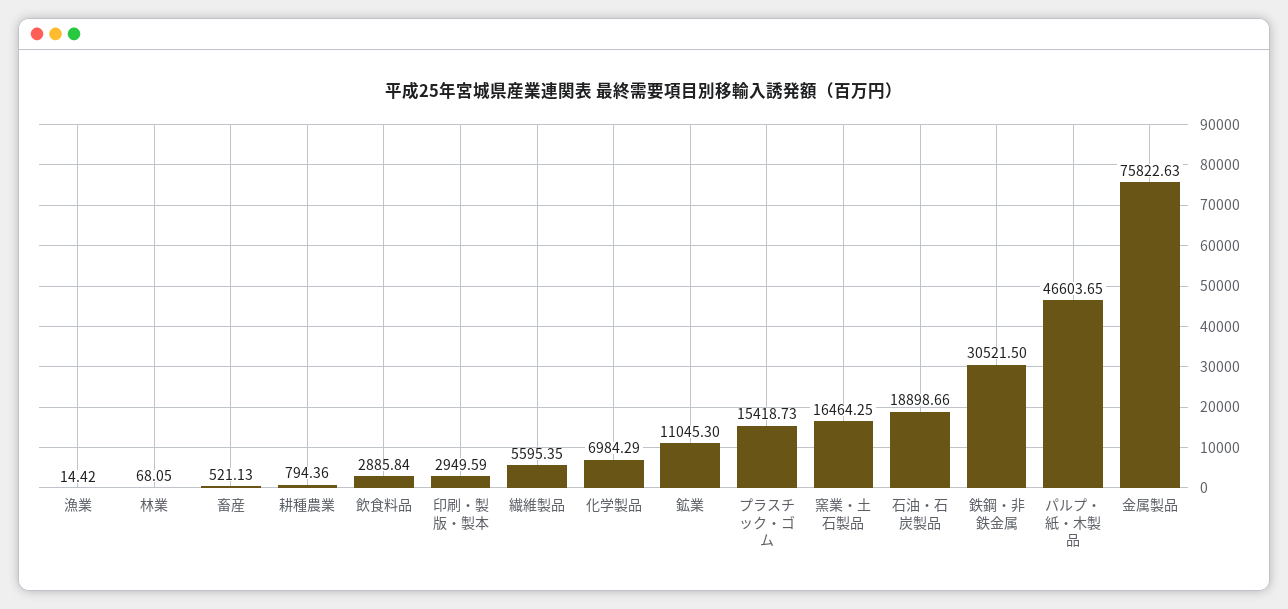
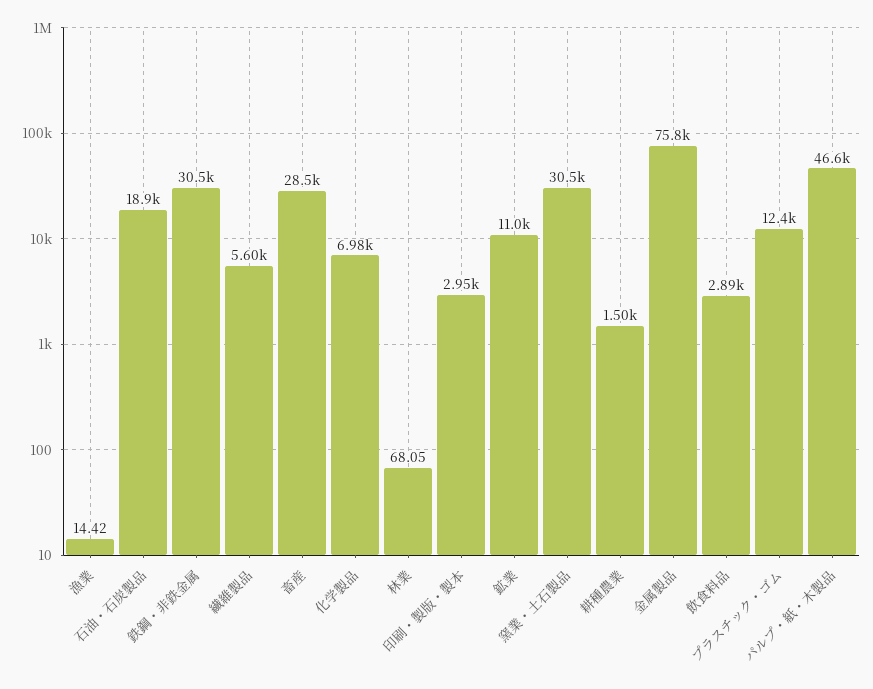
  {
    "漁業": 14.42,
    "林業": 68.05,
-   "畜産": 521.13,
+   "畜産": 28500,
-   "耕種農業": 794.36,
+   "耕種農業": 1500,
    "飲食料品": 2885.84,
    "印刷・製版・製本": 2949.59,
    "繊維製品": 5595.35,
    "化学製品": 6984.29,
    "鉱業": 11045.3,
-   "プラスチック・ゴム": 15418.73,
+   "プラスチック・ゴム": 12400,
-   "窯業・土石製品": 16464.25,
+   "窯業・土石製品": 30500,
    "石油・石炭製品": 18898.66,
    "鉄鋼・非鉄金属": 30521.5,
    "パルプ・紙・木製品": 46603.65,
    "金属製品": 75822.63
  }

